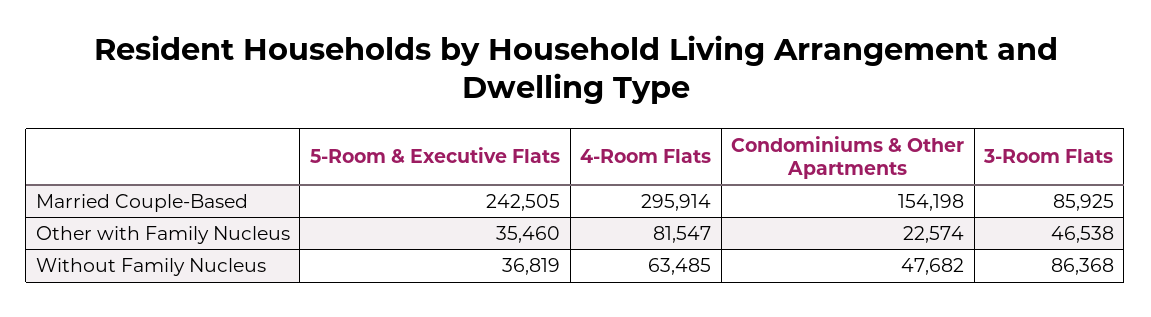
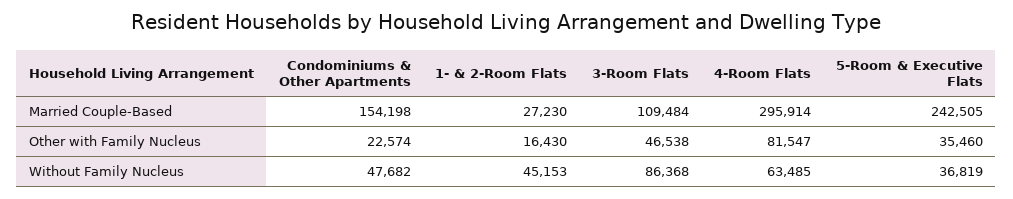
  {
    "5-Room & Executive Flats": {
      "Married Couple-Based": 242505,
      "Other with Family Nucleus": 35460,
      "Without Family Nucleus": 36819
    },
    "4-Room Flats": {
      "Married Couple-Based": 295914,
      "Other with Family Nucleus": 81547,
      "Without Family Nucleus": 63485
    },
    "Condominiums & Other Apartments": {
      "Married Couple-Based": 154198,
      "Other with Family Nucleus": 22574,
      "Without Family Nucleus": 47682
    },
    "3-Room Flats": {
-     "Married Couple-Based": 85925,
+     "Married Couple-Based": 109484,
      "Other with Family Nucleus": 46538,
      "Without Family Nucleus": 86368
-   }
+   },
+   "1- & 2-Room Flats": {
+     "Married Couple-Based": 27230,
+     "Other with Family Nucleus": 16430,
+     "Without Family Nucleus": 45153
+   }
  }

